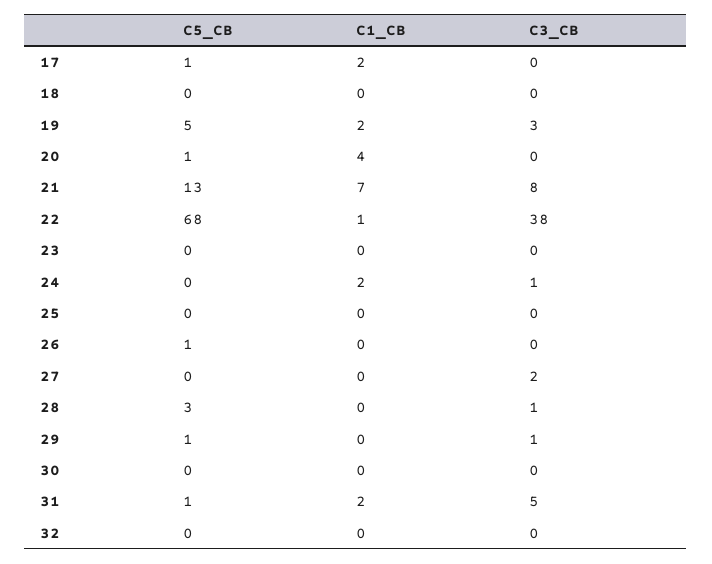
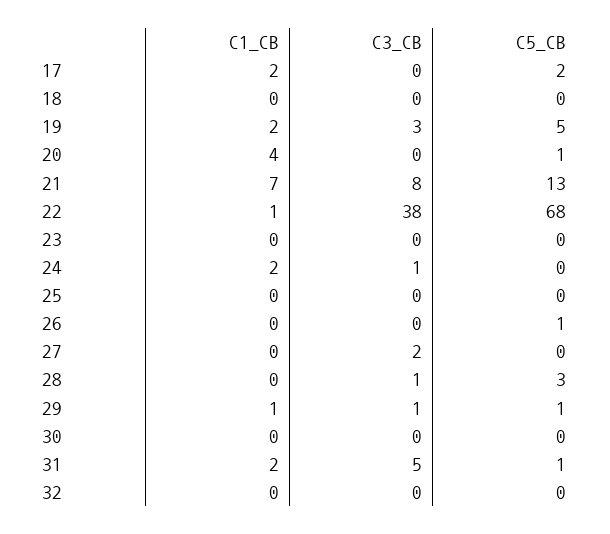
  {
    "C5_CB": {
-     "17": 1,
+     "17": 2,
      "18": 0,
      "19": 5,
      "20": 1,
      "21": 13,
      "22": 68,
      "23": 0,
      "24": 0,
      "25": 0,
      "26": 1,
      "27": 0,
      "28": 3,
      "29": 1,
      "30": 0,
      "31": 1,
      "32": 0
    },
    "C1_CB": {
      "17": 2,
      "18": 0,
      "19": 2,
      "20": 4,
      "21": 7,
      "22": 1,
      "23": 0,
      "24": 2,
      "25": 0,
      "26": 0,
      "27": 0,
      "28": 0,
-     "29": 0,
+     "29": 1,
      "30": 0,
      "31": 2,
      "32": 0
    },
    "C3_CB": {
      "17": 0,
      "18": 0,
      "19": 3,
      "20": 0,
      "21": 8,
      "22": 38,
      "23": 0,
      "24": 1,
      "25": 0,
      "26": 0,
      "27": 2,
      "28": 1,
      "29": 1,
      "30": 0,
      "31": 5,
      "32": 0
    }
  }

